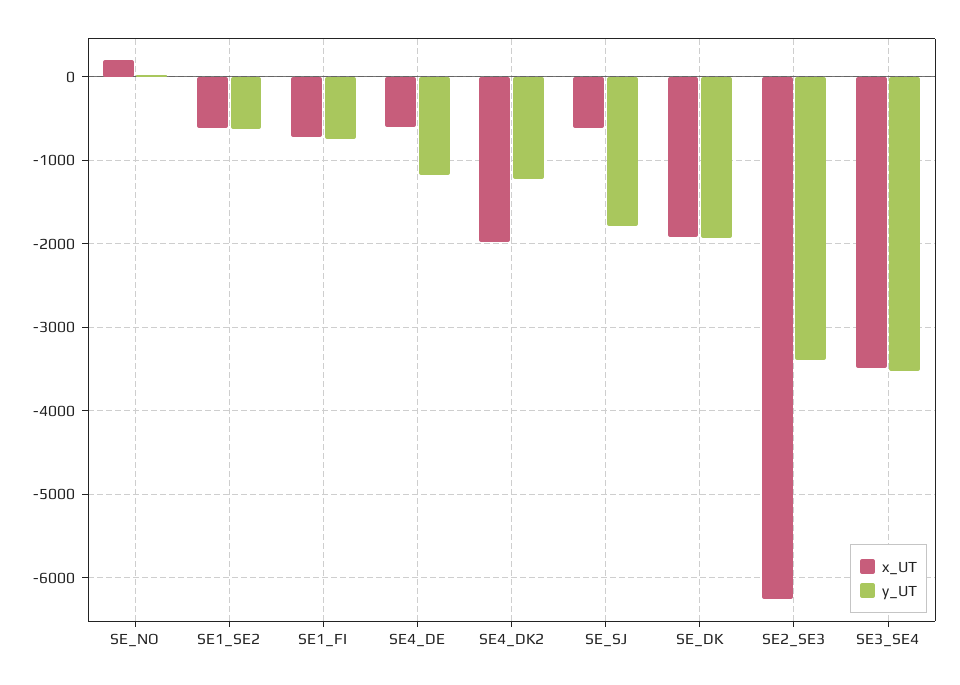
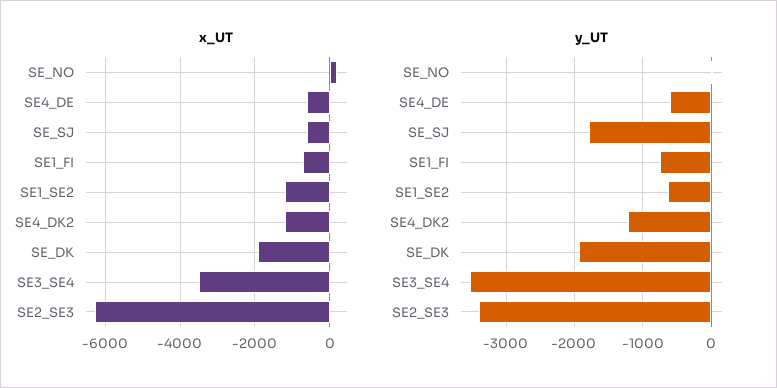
  {
    "x_UT": {
      "SE_NO": 200,
-     "SE1_SE2": -600,
+     "SE1_SE2": -1200,
      "SE1_FI": -700,
      "SE4_DE": -600,
-     "SE4_DK2": -2000,
+     "SE4_DK2": -1200,
      "SE_SJ": -600,
      "SE_DK": -1900,
      "SE2_SE3": -6300,
      "SE3_SE4": -3500
    },
    "y_UT": {
      "SE_NO": 0,
      "SE1_SE2": -600,
      "SE1_FI": -700,
-     "SE4_DE": -1200,
+     "SE4_DE": -600,
      "SE4_DK2": -1200,
      "SE_SJ": -1800,
      "SE_DK": -1900,
      "SE2_SE3": -3400,
      "SE3_SE4": -3500
    }
  }

